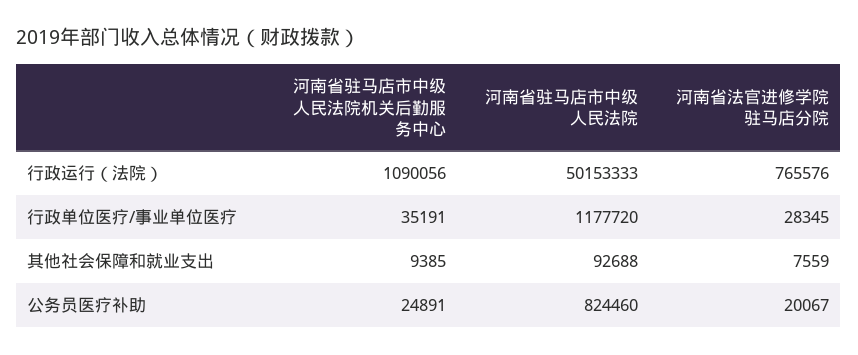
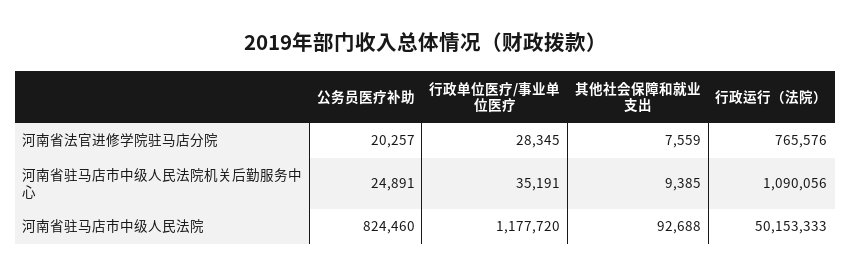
  {
    "河南省驻马店市中级人民法院机关后勤服务中心": {
      "行政运行（法院）": 1090056,
      "行政单位医疗/事业单位医疗": 35191,
      "其他社会保障和就业支出": 9385,
      "公务员医疗补助": 24891
    },
    "河南省驻马店市中级人民法院": {
      "行政运行（法院）": 50153333,
      "行政单位医疗/事业单位医疗": 1177720,
      "其他社会保障和就业支出": 92688,
      "公务员医疗补助": 824460
    },
    "河南省法官进修学院驻马店分院": {
      "行政运行（法院）": 765576,
      "行政单位医疗/事业单位医疗": 28345,
      "其他社会保障和就业支出": 7559,
-     "公务员医疗补助": 20067
+     "公务员医疗补助": 20257
    }
  }

